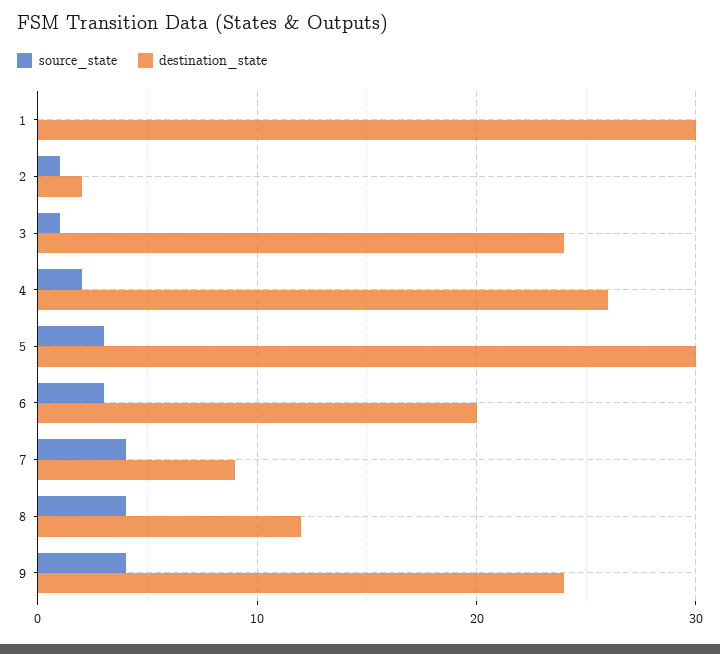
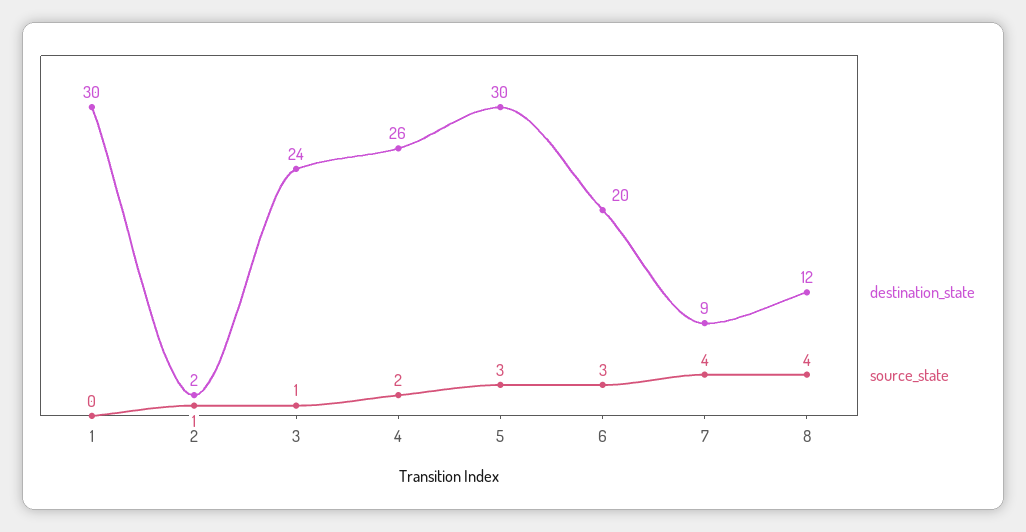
  {
    "source_state": {
      "1": 0,
      "2": 1,
      "3": 1,
      "4": 2,
      "5": 3,
      "6": 3,
      "7": 4,
-     "8": 4,
+     "8": 4
-     "9": 4
    },
    "destination_state": {
      "1": 30,
      "2": 2,
      "3": 24,
      "4": 26,
      "5": 30,
      "6": 20,
      "7": 9,
-     "8": 12,
+     "8": 12
-     "9": 24
    }
  }

